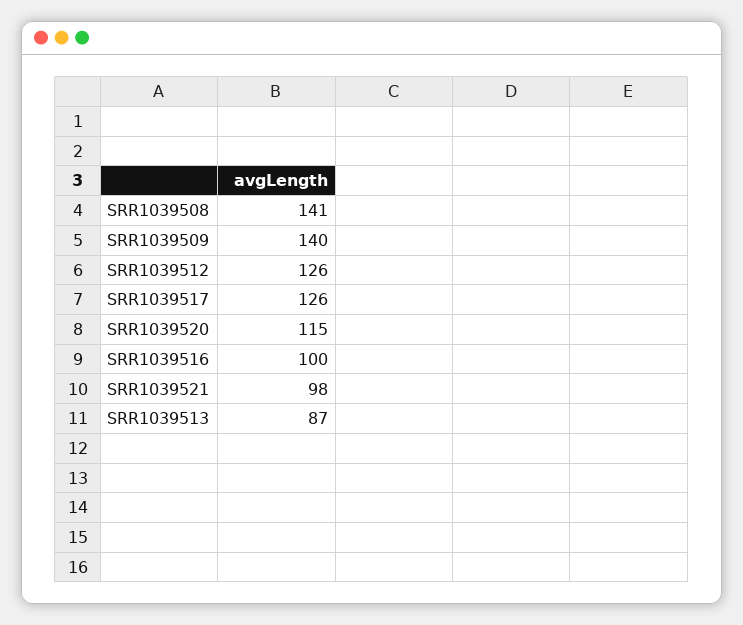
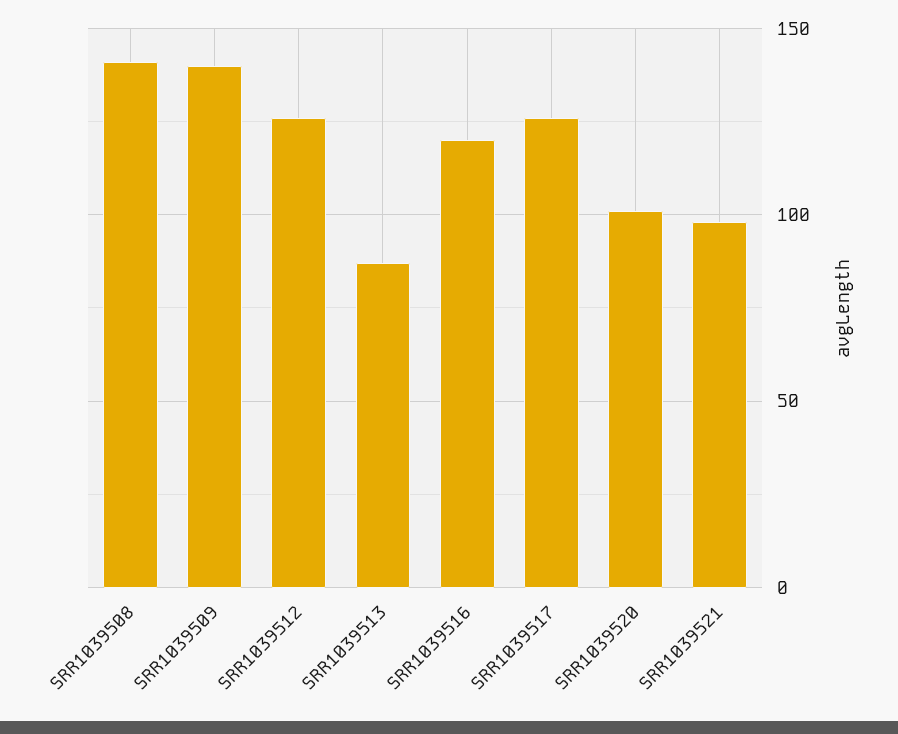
  {
    "SRR1039508": 141,
    "SRR1039509": 140,
    "SRR1039512": 126,
    "SRR1039517": 126,
-   "SRR1039520": 115,
+   "SRR1039520": 100,
-   "SRR1039516": 100,
+   "SRR1039516": 120,
    "SRR1039521": 98,
    "SRR1039513": 87
  }

